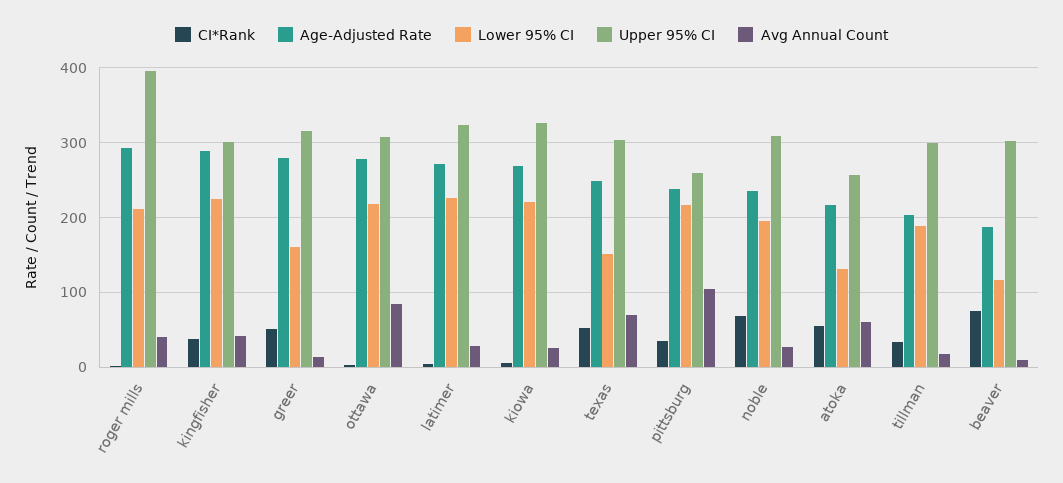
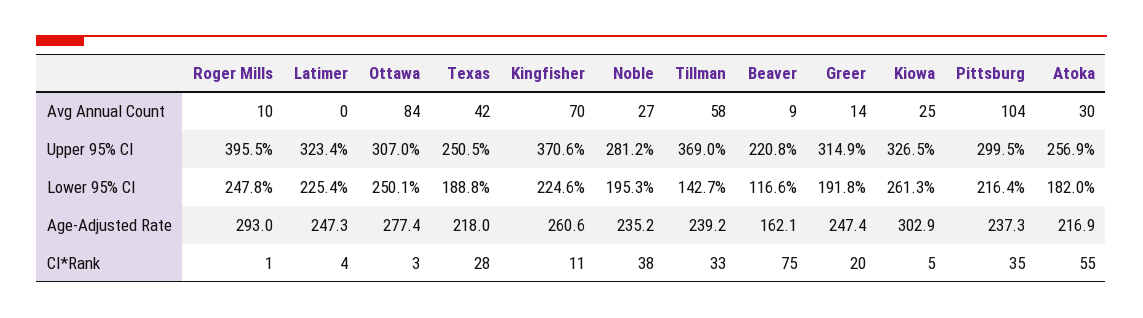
  {
    "CI*Rank": {
      "roger mills": 1,
-     "kingfisher": 40,
+     "kingfisher": 11,
-     "greer": 50,
+     "greer": 20,
      "ottawa": 3,
      "latimer": 4,
      "kiowa": 5,
-     "texas": 50,
+     "texas": 28,
      "pittsburg": 35,
-     "noble": 70,
+     "noble": 38,
      "atoka": 55,
      "tillman": 33,
      "beaver": 75
    },
    "Age-Adjusted Rate": {
      "roger mills": 293,
-     "kingfisher": 290,
+     "kingfisher": 260.6,
-     "greer": 280,
+     "greer": 247.4,
      "ottawa": 277.4,
-     "latimer": 270,
+     "latimer": 247.3,
-     "kiowa": 270,
+     "kiowa": 302.9,
-     "texas": 250,
+     "texas": 218,
      "pittsburg": 237.3,
      "noble": 235.2,
      "atoka": 216.9,
-     "tillman": 200,
+     "tillman": 239.2,
-     "beaver": 190
+     "beaver": 162.1
    },
    "Lower 95% CI": {
-     "roger mills": 210,
+     "roger mills": 247.8,
      "kingfisher": 224.6,
-     "greer": 160,
+     "greer": 191.8,
-     "ottawa": 220,
+     "ottawa": 250.1,
      "latimer": 225.4,
-     "kiowa": 220,
+     "kiowa": 261.3,
-     "texas": 150,
+     "texas": 188.8,
      "pittsburg": 216.4,
      "noble": 195.3,
-     "atoka": 130,
+     "atoka": 182,
-     "tillman": 190,
+     "tillman": 142.7,
      "beaver": 116.6
    },
    "Upper 95% CI": {
      "roger mills": 395.5,
-     "kingfisher": 300,
+     "kingfisher": 370.6,
      "greer": 314.9,
      "ottawa": 307,
      "latimer": 323.4,
      "kiowa": 326.5,
-     "texas": 300,
+     "texas": 250.5,
-     "pittsburg": 260,
+     "pittsburg": 299.5,
-     "noble": 310,
+     "noble": 281.2,
      "atoka": 256.9,
-     "tillman": 300,
+     "tillman": 369,
-     "beaver": 300
+     "beaver": 220.8
    },
    "Avg Annual Count": {
-     "roger mills": 40,
+     "roger mills": 10,
-     "kingfisher": 40,
+     "kingfisher": 70,
      "greer": 14,
      "ottawa": 84,
-     "latimer": 30,
+     "latimer": 0,
      "kiowa": 25,
-     "texas": 70,
+     "texas": 42,
      "pittsburg": 104,
      "noble": 27,
-     "atoka": 60,
+     "atoka": 30,
-     "tillman": 20,
+     "tillman": 58,
      "beaver": 9
    }
  }

